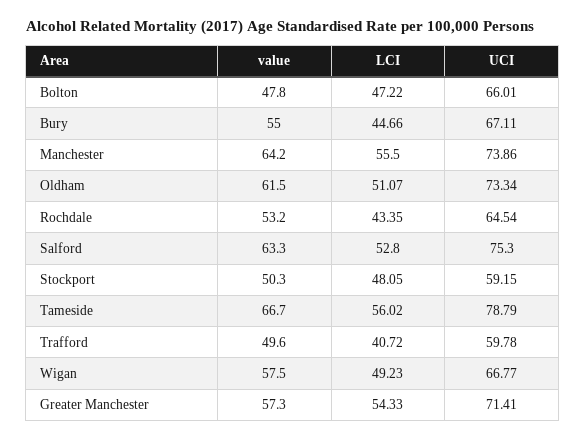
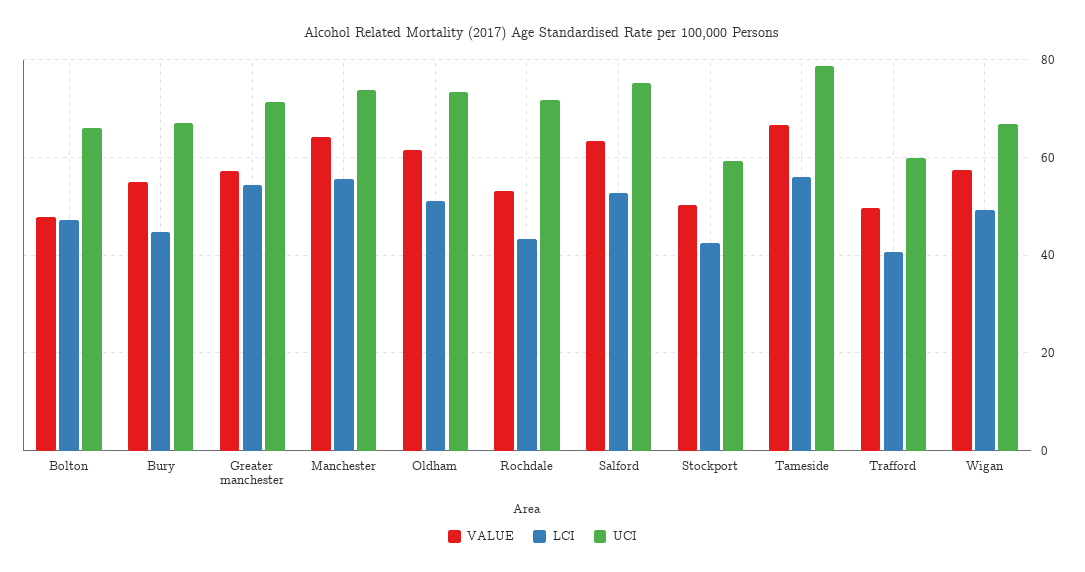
  {
    "value": {
      "Bolton": 47.8,
      "Bury": 55,
      "Manchester": 64.2,
      "Oldham": 61.5,
      "Rochdale": 53.2,
      "Salford": 63.3,
      "Stockport": 50.3,
      "Tameside": 66.7,
      "Trafford": 49.6,
      "Wigan": 57.5,
      "Greater Manchester": 57.3
    },
    "LCI": {
      "Bolton": 47.22,
      "Bury": 44.66,
      "Manchester": 55.5,
      "Oldham": 51.07,
      "Rochdale": 43.35,
      "Salford": 52.8,
-     "Stockport": 48.05,
+     "Stockport": 42,
      "Tameside": 56.02,
      "Trafford": 40.72,
      "Wigan": 49.23,
      "Greater Manchester": 54.33
    },
    "UCI": {
      "Bolton": 66.01,
      "Bury": 67.11,
      "Manchester": 73.86,
      "Oldham": 73.34,
-     "Rochdale": 64.54,
+     "Rochdale": 72,
      "Salford": 75.3,
      "Stockport": 59.15,
      "Tameside": 78.79,
      "Trafford": 59.78,
      "Wigan": 66.77,
      "Greater Manchester": 71.41
    }
  }

